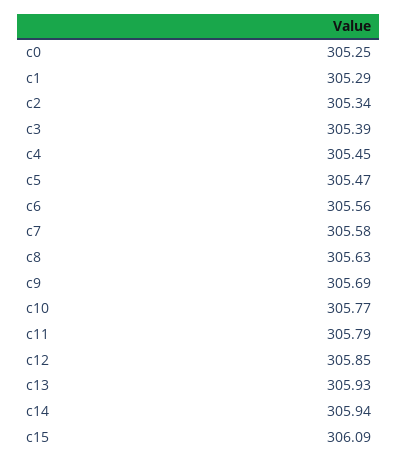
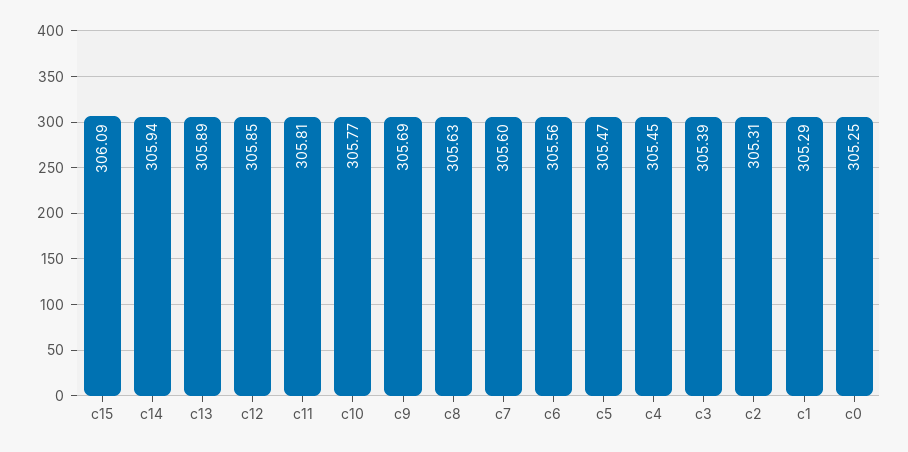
  {
    "c0": 305.25,
    "c1": 305.29,
-   "c2": 305.34,
+   "c2": 305.31,
    "c3": 305.39,
    "c4": 305.45,
    "c5": 305.47,
    "c6": 305.56,
-   "c7": 305.58,
+   "c7": 305.6,
    "c8": 305.63,
    "c9": 305.69,
    "c10": 305.77,
-   "c11": 305.79,
+   "c11": 305.81,
    "c12": 305.85,
-   "c13": 305.93,
+   "c13": 305.89,
    "c14": 305.94,
    "c15": 306.09
  }

